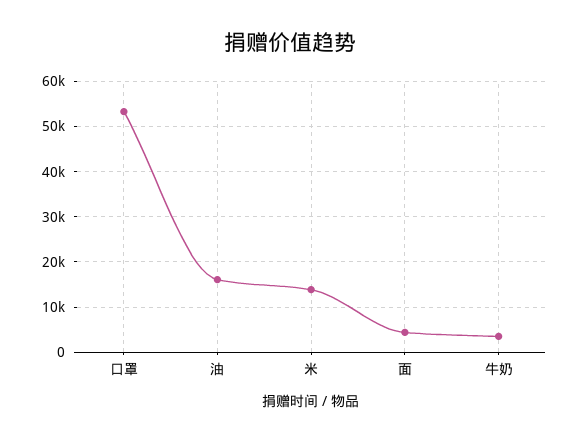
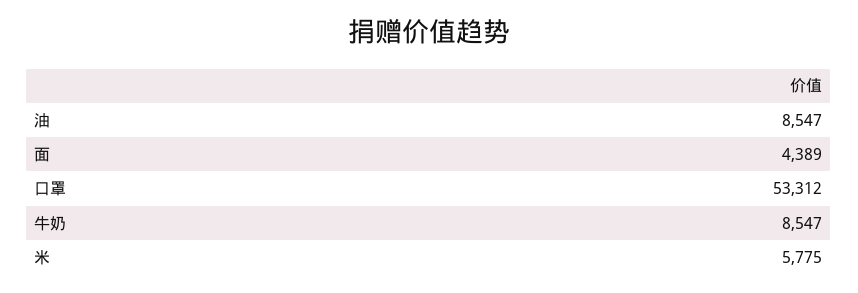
  {
    "口罩": 53312,
-   "油": 16000,
+   "油": 8547,
-   "米": 14000,
+   "米": 5775,
    "面": 4389,
-   "牛奶": 4000
+   "牛奶": 8547
  }

